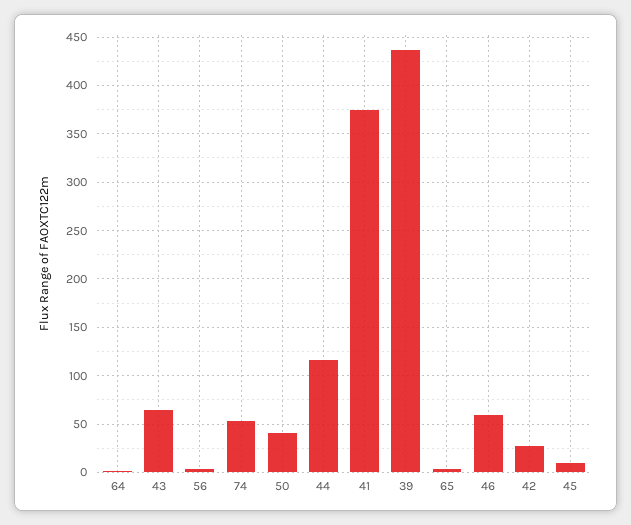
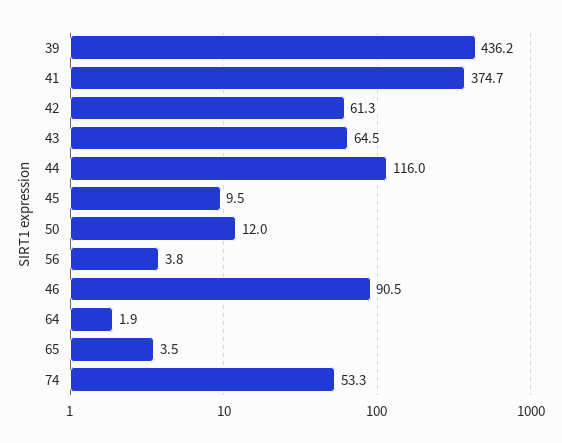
  {
    "64": 1.9,
    "43": 64.5,
    "56": 3.8,
    "74": 53.3,
-   "50": 40,
+   "50": 12,
    "44": 116,
    "41": 374.7,
    "39": 436.2,
    "65": 3.5,
-   "46": 60,
+   "46": 90.5,
-   "42": 30,
+   "42": 61.3,
    "45": 9.5
  }

